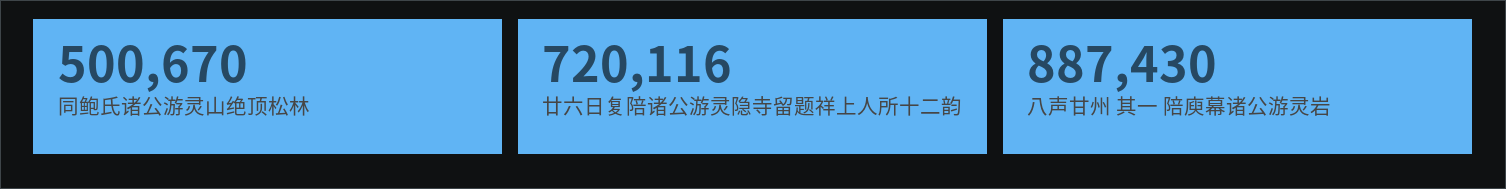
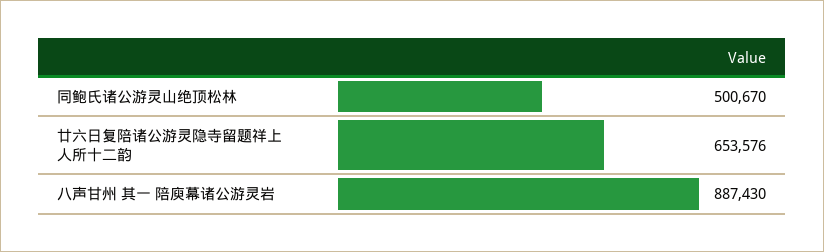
  {
    "同鲍氏诸公游灵山绝顶松林": 500670,
-   "廿六日复陪诸公游灵隐寺留题祥上人所十二韵": 720116,
+   "廿六日复陪诸公游灵隐寺留题祥上人所十二韵": 653576,
    "八声甘州 其一 陪庾幕诸公游灵岩": 887430
  }

